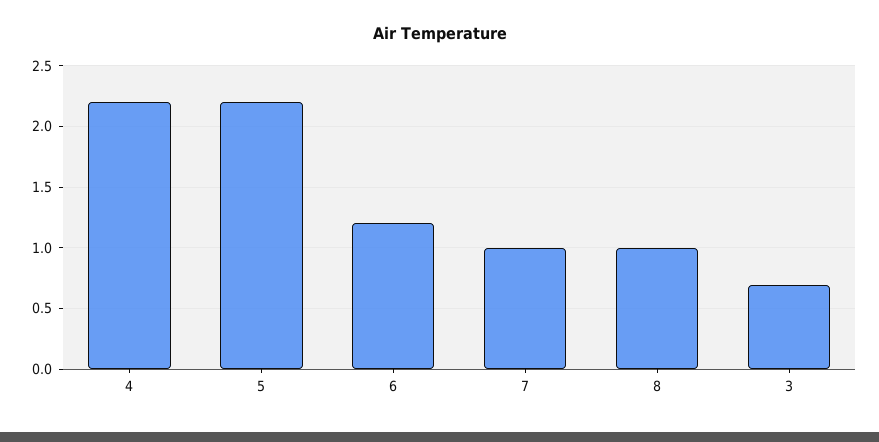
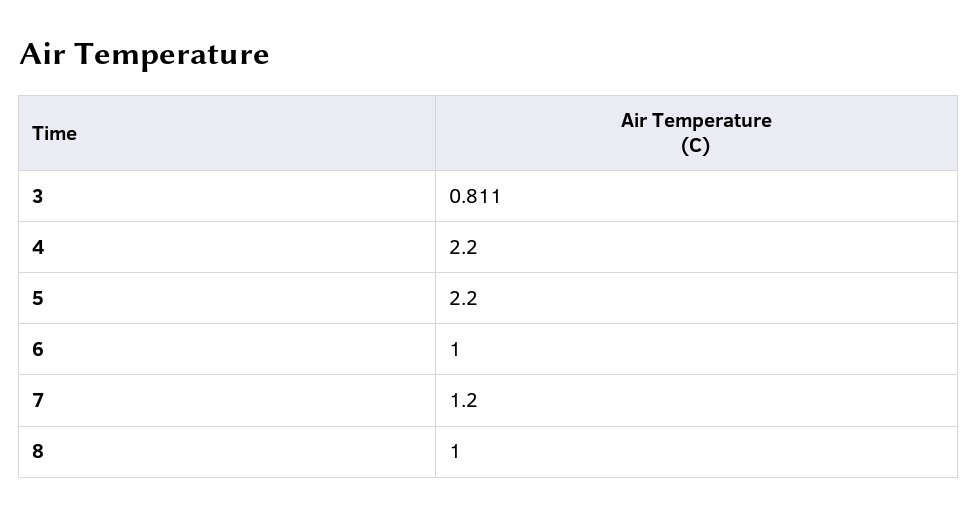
  {
    "4": 2.2,
    "5": 2.2,
-   "6": 1.2,
+   "6": 1,
-   "7": 1,
+   "7": 1.2,
    "8": 1,
-   "3": 0.7
+   "3": 0.811
  }

